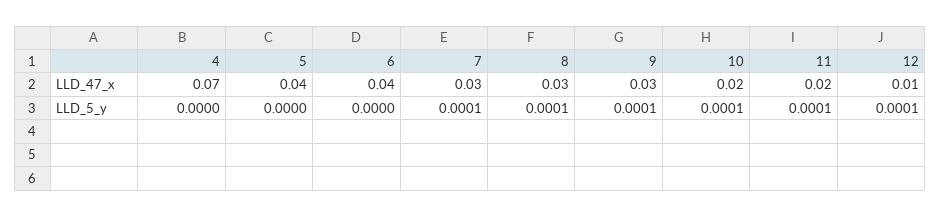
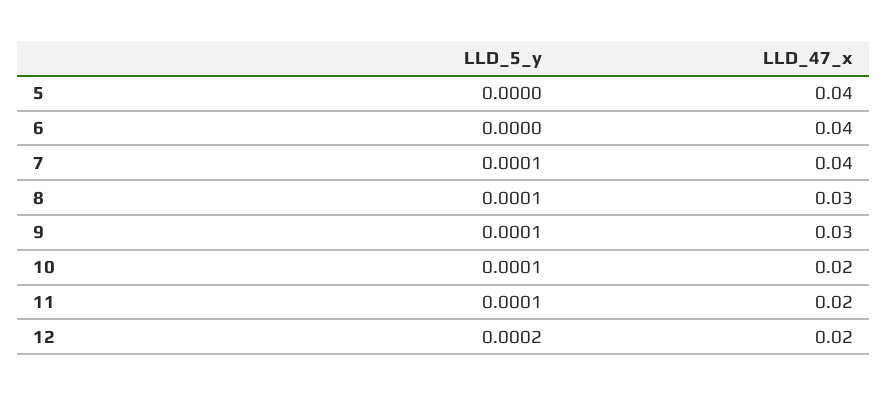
  {
-   "4": {
-     "LLD_47_x": 0.07,
-     "LLD_5_y": 0
-   },
    "5": {
      "LLD_47_x": 0.04,
      "LLD_5_y": 0
    },
    "6": {
      "LLD_47_x": 0.04,
      "LLD_5_y": 0
    },
    "7": {
-     "LLD_47_x": 0.03,
+     "LLD_47_x": 0.04,
      "LLD_5_y": 0.0001
    },
    "8": {
      "LLD_47_x": 0.03,
      "LLD_5_y": 0.0001
    },
    "9": {
      "LLD_47_x": 0.03,
      "LLD_5_y": 0.0001
    },
    "10": {
      "LLD_47_x": 0.02,
      "LLD_5_y": 0.0001
    },
    "11": {
      "LLD_47_x": 0.02,
      "LLD_5_y": 0.0001
    },
    "12": {
-     "LLD_47_x": 0.01,
+     "LLD_47_x": 0.02,
-     "LLD_5_y": 0.0001
+     "LLD_5_y": 0.0002
    }
  }

